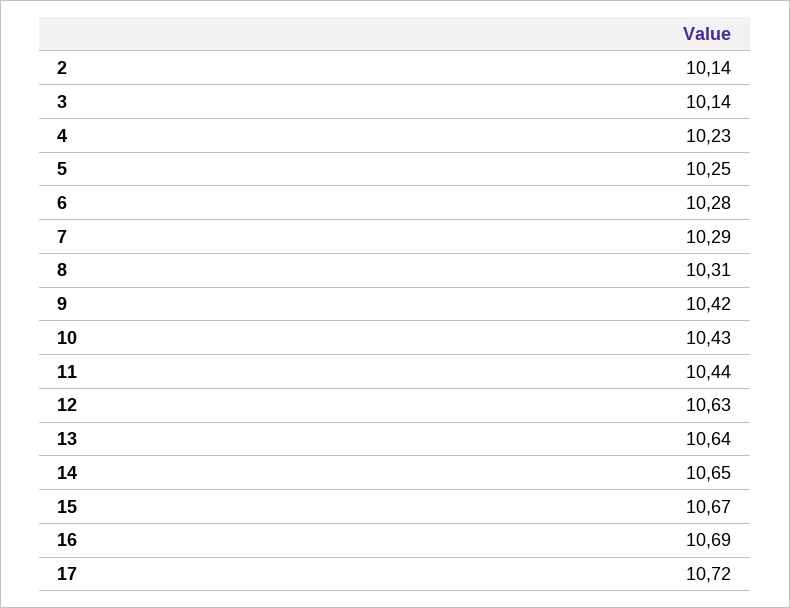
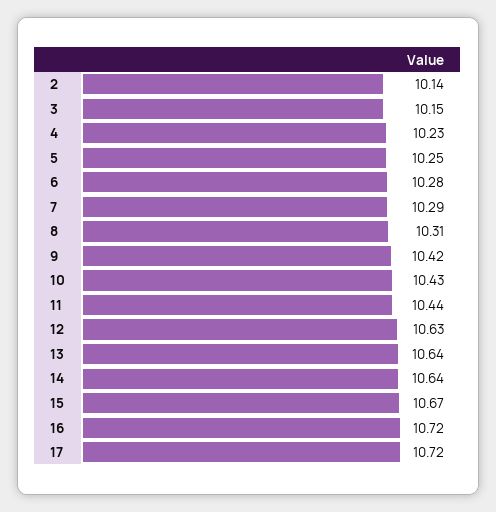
  {
    "2": 10.14,
-   "3": 10.14,
+   "3": 10.15,
    "4": 10.23,
    "5": 10.25,
    "6": 10.28,
    "7": 10.29,
    "8": 10.31,
    "9": 10.42,
    "10": 10.43,
    "11": 10.44,
    "12": 10.63,
    "13": 10.64,
-   "14": 10.65,
+   "14": 10.64,
    "15": 10.67,
-   "16": 10.69,
+   "16": 10.72,
    "17": 10.72
  }

